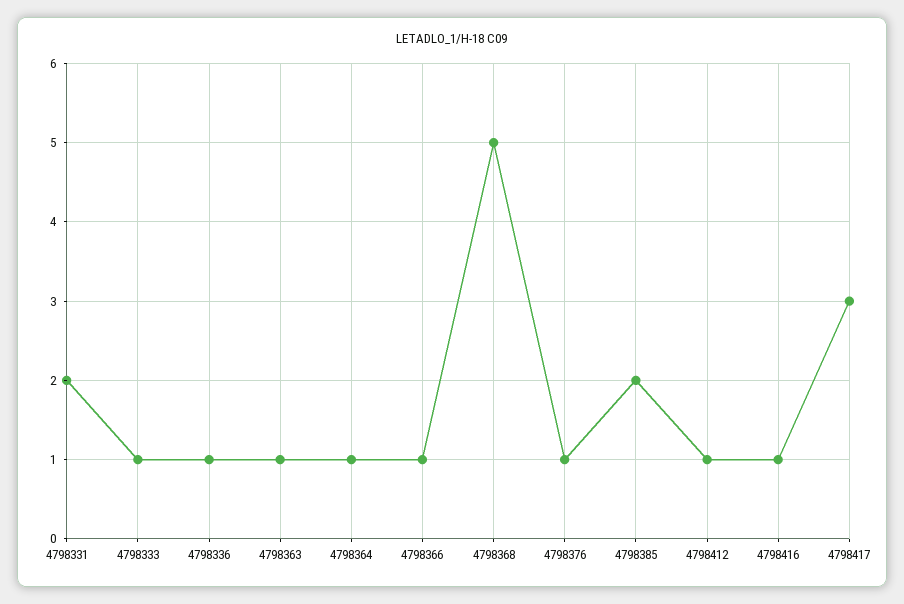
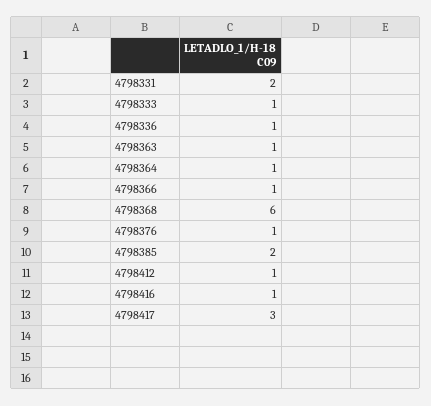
  {
    "4798331": 2,
    "4798333": 1,
    "4798336": 1,
    "4798363": 1,
    "4798364": 1,
    "4798366": 1,
-   "4798368": 5,
+   "4798368": 6,
    "4798376": 1,
    "4798385": 2,
    "4798412": 1,
    "4798416": 1,
    "4798417": 3
  }

